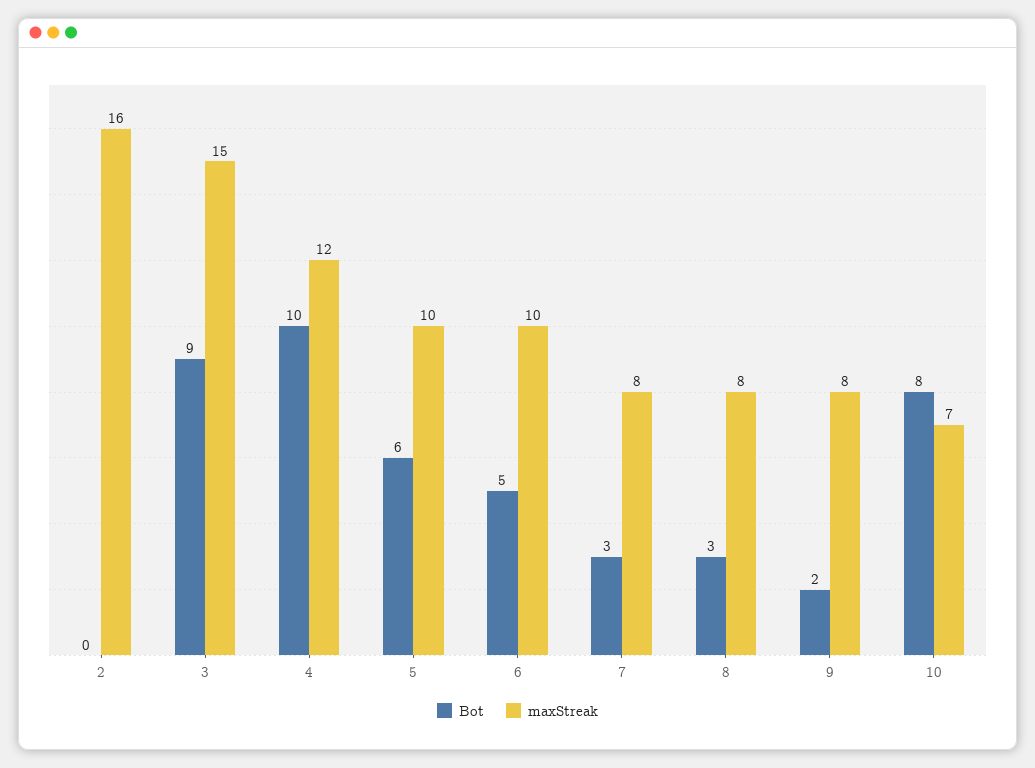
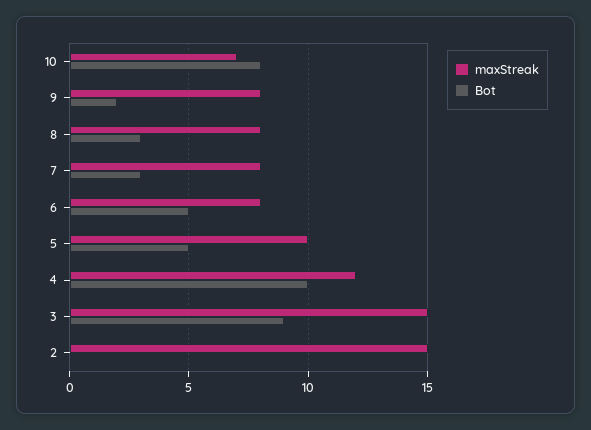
  {
    "Bot": {
      "2": 0,
      "3": 9,
      "4": 10,
-     "5": 6,
+     "5": 5,
      "6": 5,
      "7": 3,
      "8": 3,
      "9": 2,
      "10": 8
    },
    "maxStreak": {
-     "2": 16,
+     "2": 15,
      "3": 15,
      "4": 12,
      "5": 10,
-     "6": 10,
+     "6": 8,
      "7": 8,
      "8": 8,
      "9": 8,
      "10": 7
    }
  }

